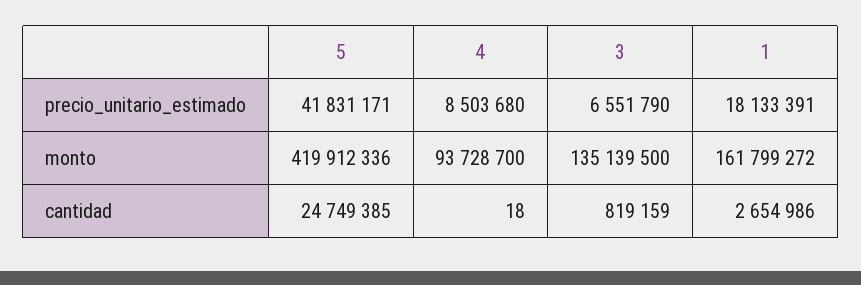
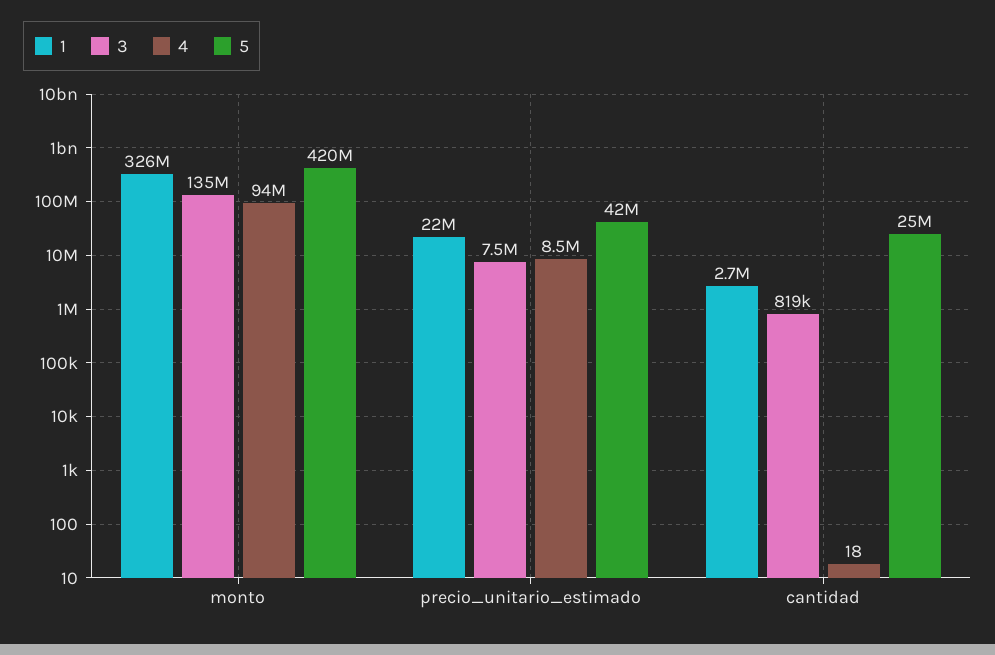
  {
    "5": {
      "precio_unitario_estimado": 41831171,
      "monto": 419912336,
      "cantidad": 24749385
    },
    "4": {
      "precio_unitario_estimado": 8503680,
      "monto": 93728700,
      "cantidad": 18
    },
    "3": {
-     "precio_unitario_estimado": 6551790,
+     "precio_unitario_estimado": 7500000,
      "monto": 135139500,
      "cantidad": 819159
    },
    "1": {
-     "precio_unitario_estimado": 18133391,
+     "precio_unitario_estimado": 22000000,
-     "monto": 161799272,
+     "monto": 326000000,
      "cantidad": 2654986
    }
  }

